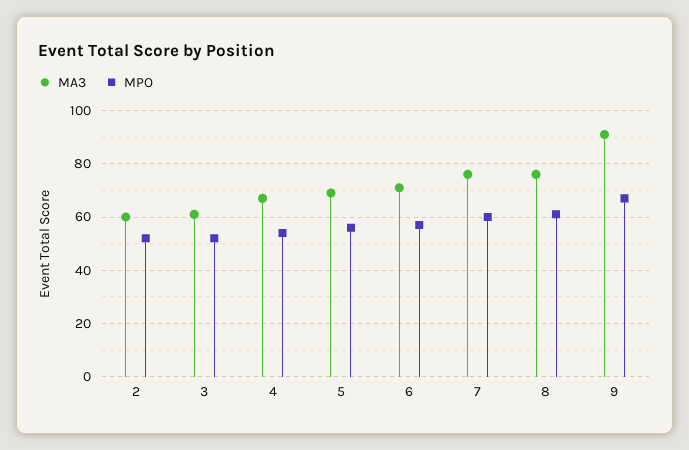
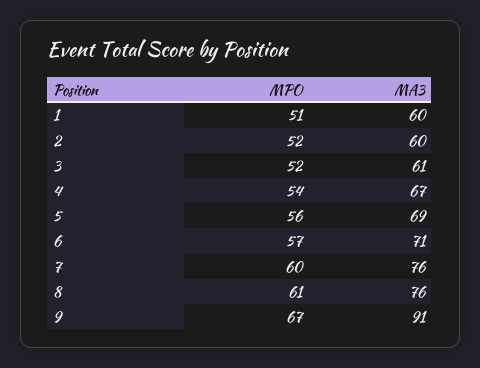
  {
    "MA3": {
      "2": 60,
      "3": 61,
      "4": 67,
      "5": 69,
      "6": 71,
      "7": 76,
      "8": 76,
-     "9": 91
+     "9": 91,
+     "1": 60
    },
    "MPO": {
      "2": 52,
      "3": 52,
      "4": 54,
      "5": 56,
      "6": 57,
      "7": 60,
      "8": 61,
-     "9": 67
+     "9": 67,
+     "1": 51
    }
  }

